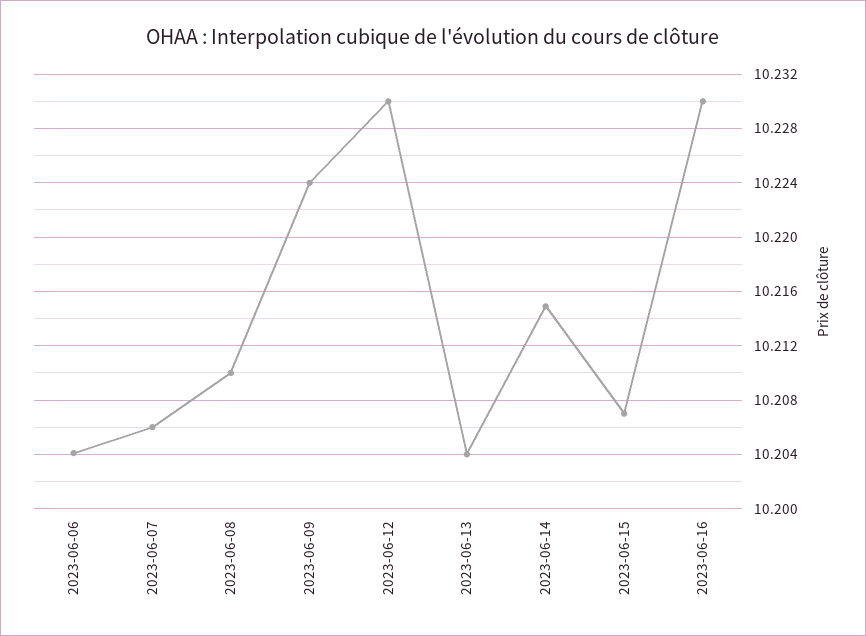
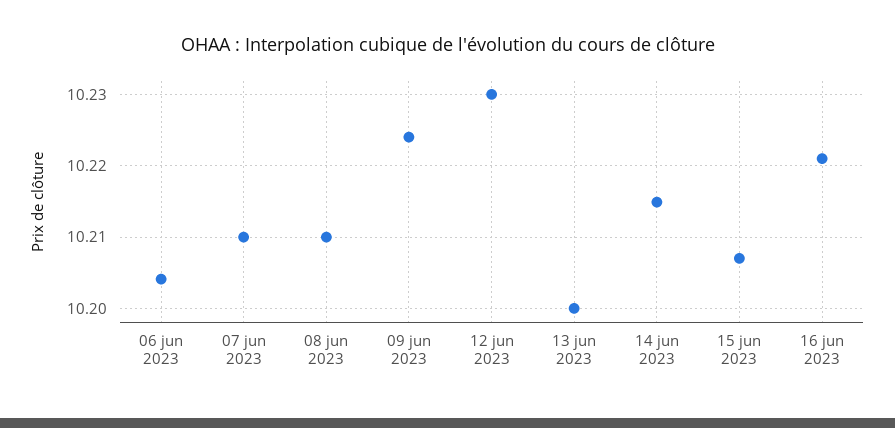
  {
    "2023-06-06": 10.204,
-   "2023-06-07": 10.206,
+   "2023-06-07": 10.21,
    "2023-06-08": 10.21,
    "2023-06-09": 10.224,
    "2023-06-12": 10.23,
-   "2023-06-13": 10.204,
+   "2023-06-13": 10.2,
    "2023-06-14": 10.215,
    "2023-06-15": 10.207,
-   "2023-06-16": 10.23
+   "2023-06-16": 10.221
  }

